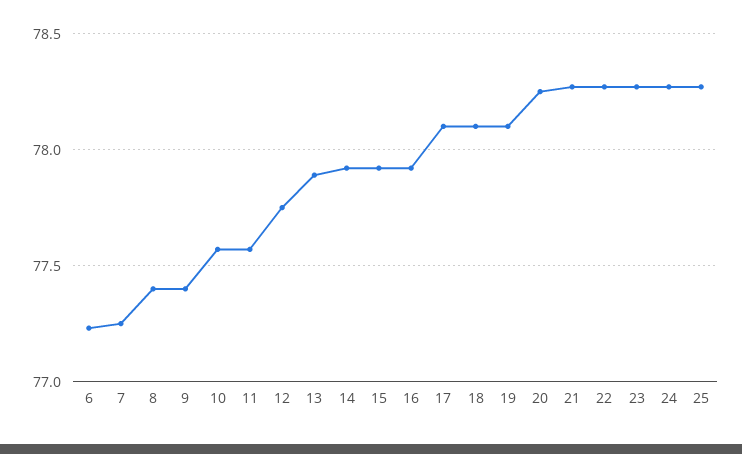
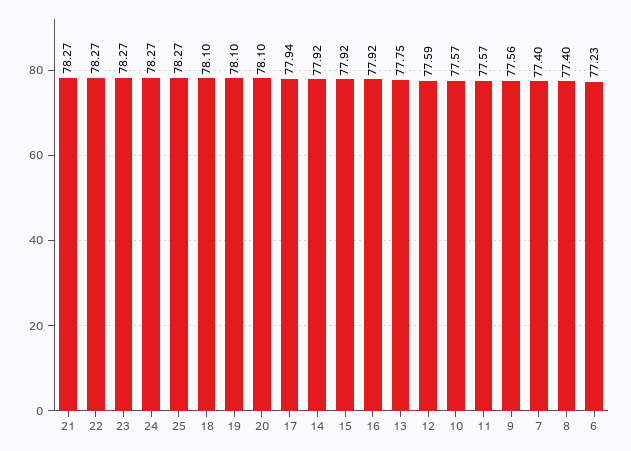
  {
    "6": 77.23,
-   "7": 77.25,
+   "7": 77.4,
    "8": 77.4,
-   "9": 77.4,
+   "9": 77.56,
    "10": 77.57,
    "11": 77.57,
-   "12": 77.75,
+   "12": 77.59,
-   "13": 77.9,
+   "13": 77.75,
    "14": 77.92,
    "15": 77.92,
    "16": 77.92,
-   "17": 78.1,
+   "17": 77.94,
    "18": 78.1,
    "19": 78.1,
-   "20": 78.25,
+   "20": 78.1,
    "21": 78.27,
    "22": 78.27,
    "23": 78.27,
    "24": 78.27,
    "25": 78.27
  }

